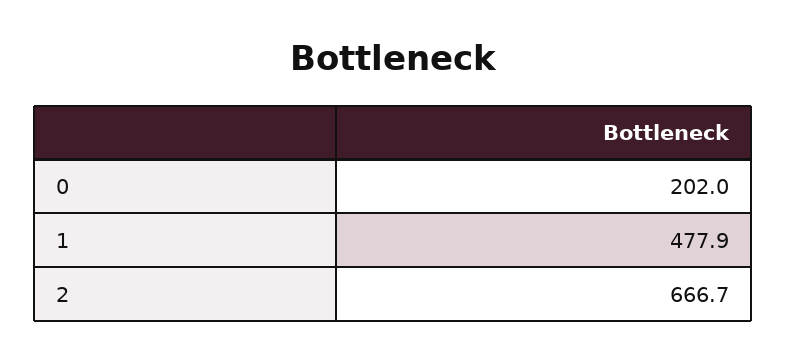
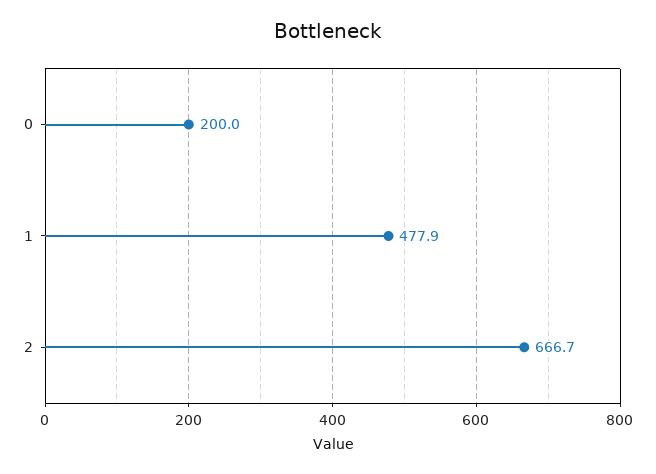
  {
-   "0": 202,
+   "0": 200,
    "1": 477.9,
    "2": 666.7
  }

